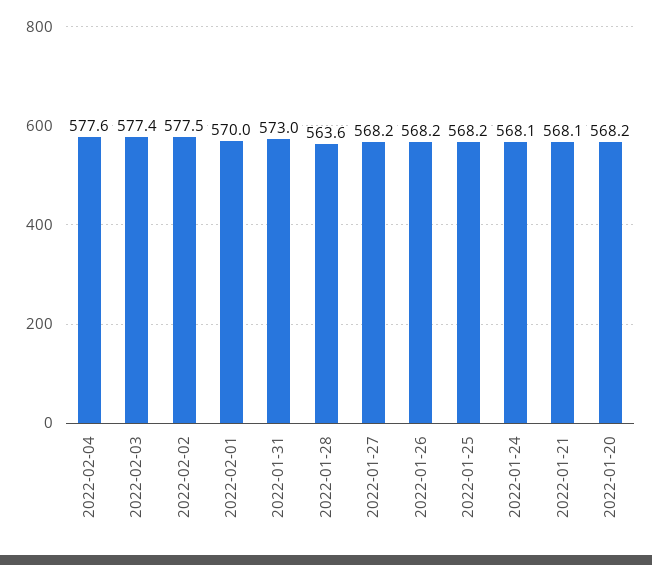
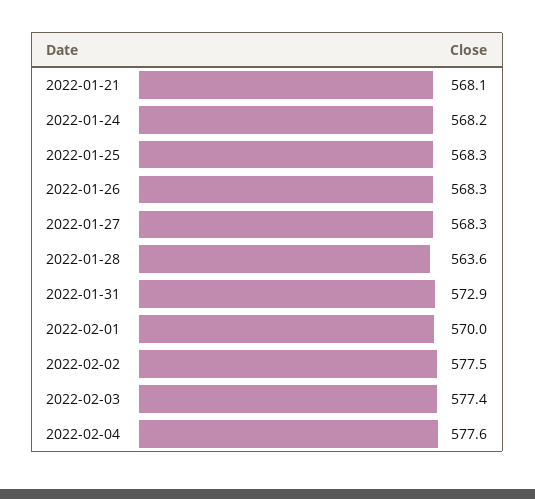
  {
    "2022-02-04": 577.6,
    "2022-02-03": 577.4,
    "2022-02-02": 577.5,
    "2022-02-01": 570,
-   "2022-01-31": 573,
+   "2022-01-31": 572.9,
    "2022-01-28": 563.6,
-   "2022-01-27": 568.2,
+   "2022-01-27": 568.3,
-   "2022-01-26": 568.2,
+   "2022-01-26": 568.3,
-   "2022-01-25": 568.2,
+   "2022-01-25": 568.3,
-   "2022-01-24": 568.1,
+   "2022-01-24": 568.2,
-   "2022-01-21": 568.1,
+   "2022-01-21": 568.1
-   "2022-01-20": 568.2
  }

